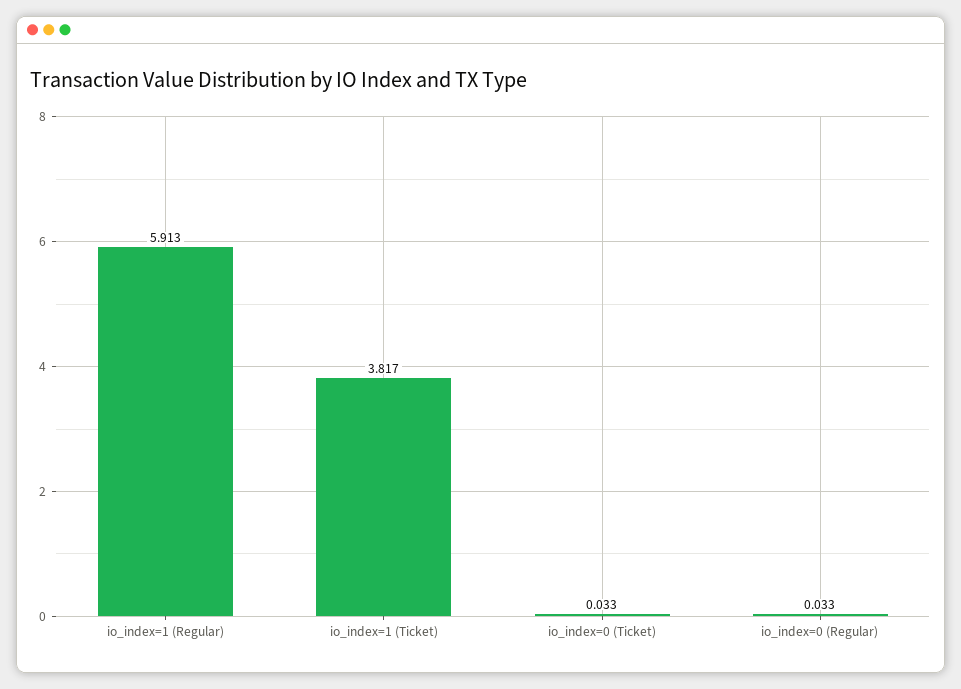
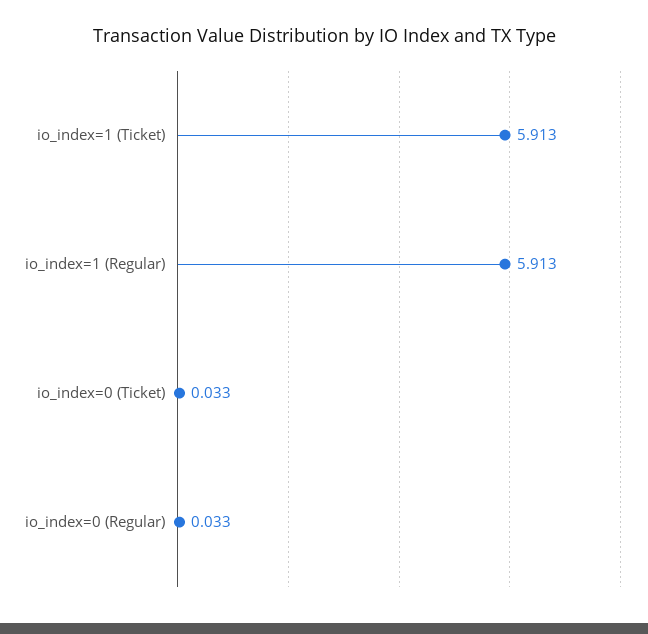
  {
    "io_index=1 (Regular)": 5.913,
-   "io_index=1 (Ticket)": 3.817,
+   "io_index=1 (Ticket)": 5.913,
    "io_index=0 (Ticket)": 0.033,
    "io_index=0 (Regular)": 0.033
  }

